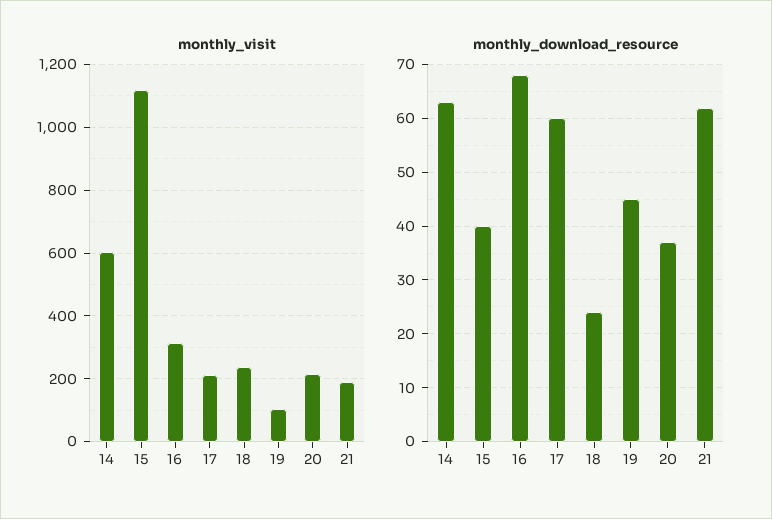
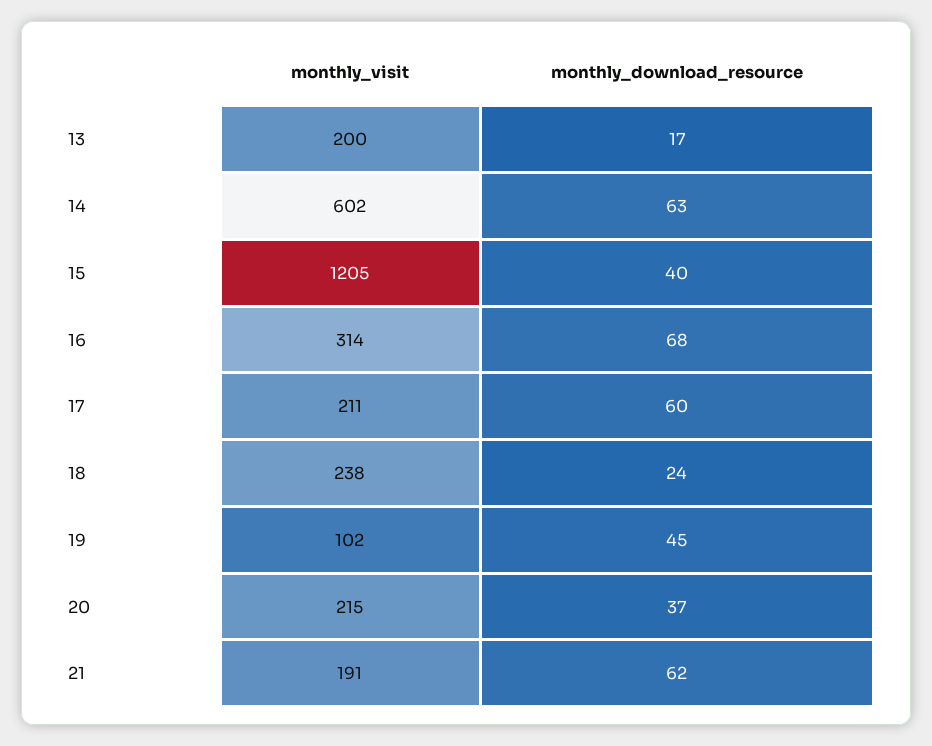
  {
    "monthly_visit": {
      "14": 602,
-     "15": 1120,
+     "15": 1205,
      "16": 314,
      "17": 211,
      "18": 238,
      "19": 102,
      "20": 215,
-     "21": 191
+     "21": 191,
+     "13": 200
    },
    "monthly_download_resource": {
      "14": 63,
      "15": 40,
      "16": 68,
      "17": 60,
      "18": 24,
      "19": 45,
      "20": 37,
-     "21": 62
+     "21": 62,
+     "13": 17
    }
  }

